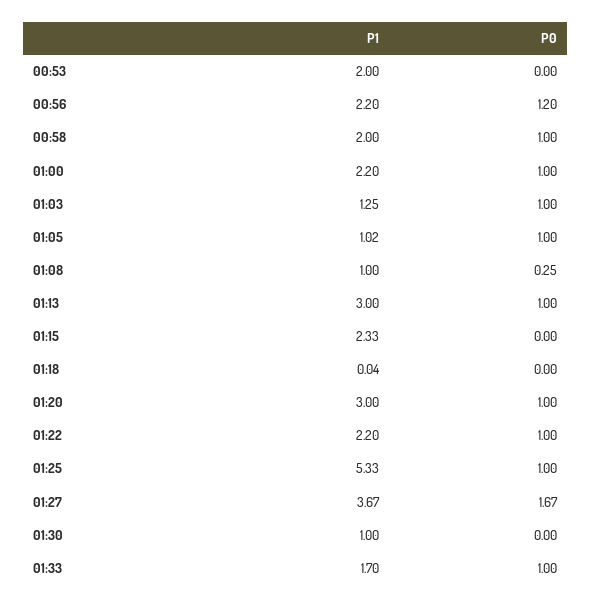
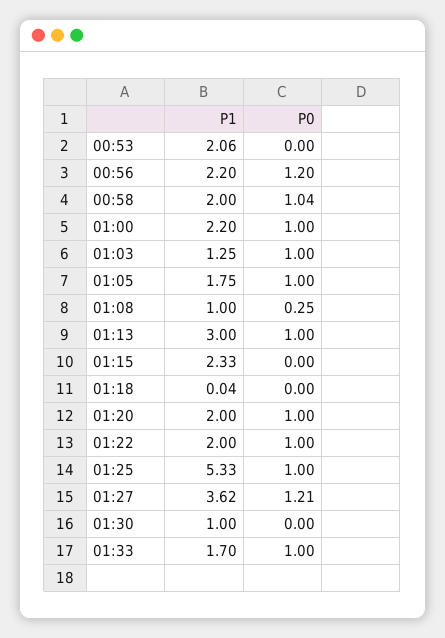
  {
    "P1": {
-     "00:53": 2,
+     "00:53": 2.06,
      "00:56": 2.2,
      "00:58": 2,
      "01:00": 2.2,
      "01:03": 1.25,
-     "01:05": 1.02,
+     "01:05": 1.75,
      "01:08": 1,
      "01:13": 3,
      "01:15": 2.33,
      "01:18": 0.04,
-     "01:20": 3,
+     "01:20": 2,
-     "01:22": 2.2,
+     "01:22": 2,
      "01:25": 5.33,
-     "01:27": 3.67,
+     "01:27": 3.62,
      "01:30": 1,
      "01:33": 1.7
    },
    "P0": {
      "00:53": 0,
      "00:56": 1.2,
-     "00:58": 1,
+     "00:58": 1.04,
      "01:00": 1,
      "01:03": 1,
      "01:05": 1,
      "01:08": 0.25,
      "01:13": 1,
      "01:15": 0,
      "01:18": 0,
      "01:20": 1,
      "01:22": 1,
      "01:25": 1,
-     "01:27": 1.67,
+     "01:27": 1.21,
      "01:30": 0,
      "01:33": 1
    }
  }

